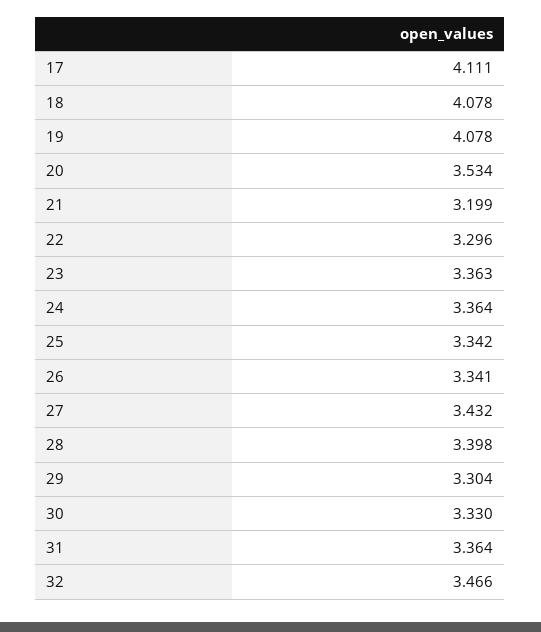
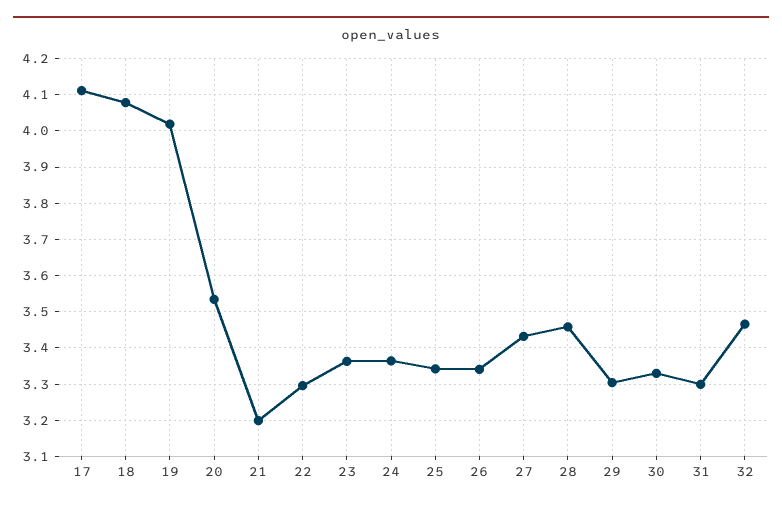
  {
    "17": 4.111,
    "18": 4.078,
-   "19": 4.078,
+   "19": 4.02,
    "20": 3.534,
    "21": 3.199,
    "22": 3.296,
    "23": 3.363,
    "24": 3.364,
    "25": 3.342,
    "26": 3.341,
    "27": 3.432,
-   "28": 3.398,
+   "28": 3.46,
    "29": 3.304,
    "30": 3.33,
-   "31": 3.364,
+   "31": 3.3,
    "32": 3.466
  }

